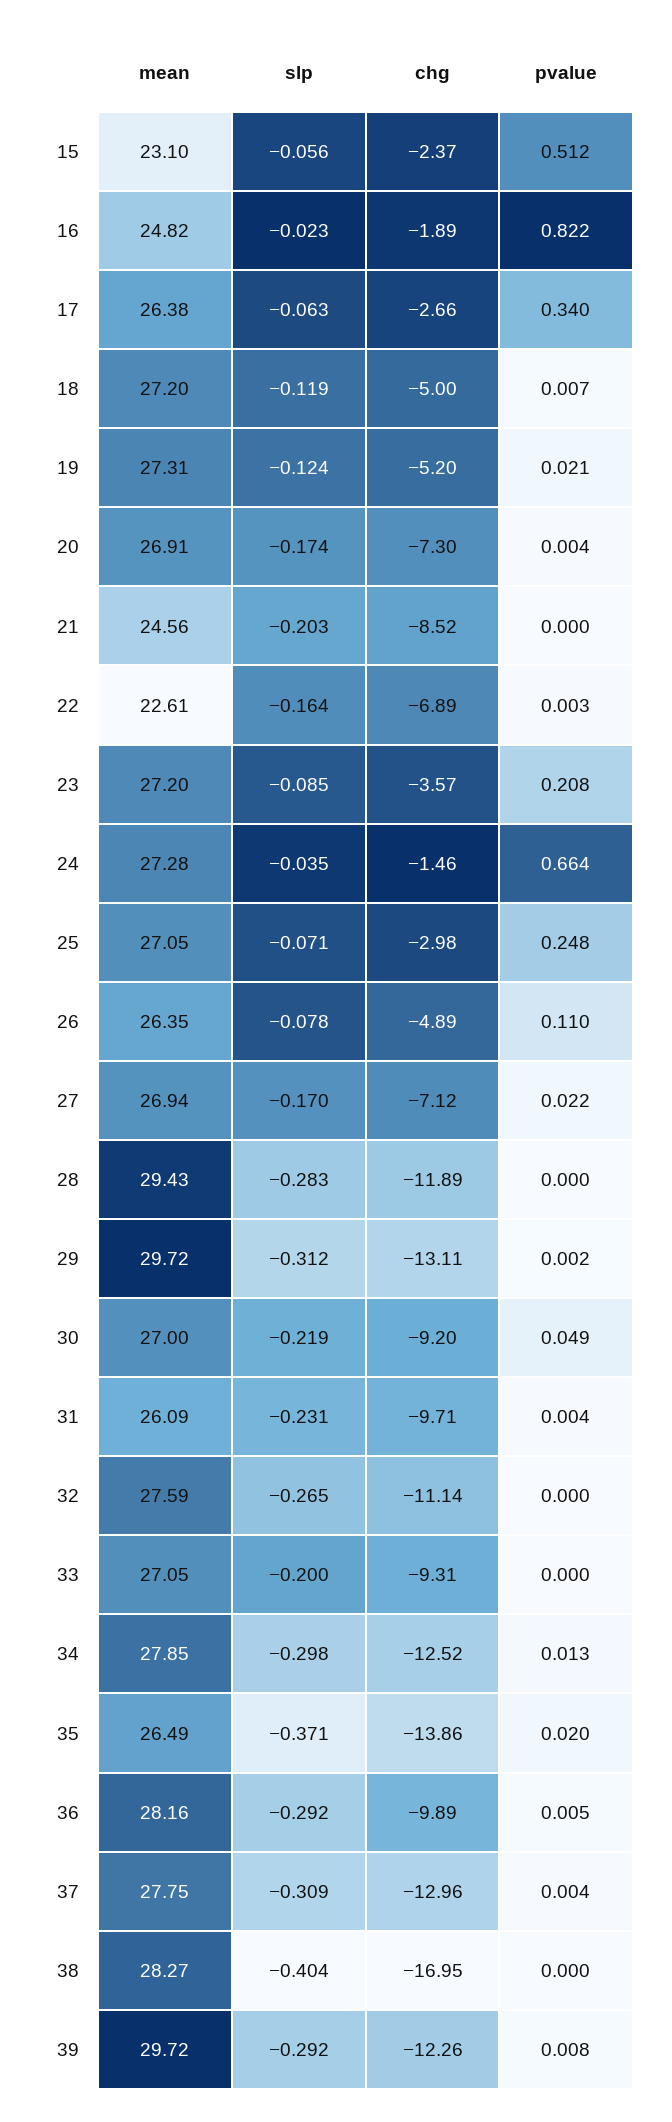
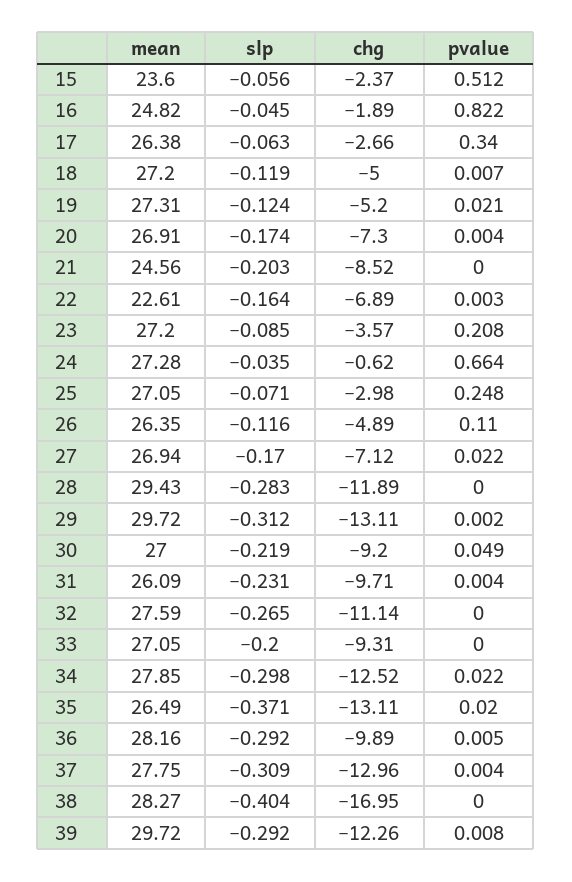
  {
    "mean": {
-     "15": 23.1,
+     "15": 23.6,
      "16": 24.82,
      "17": 26.38,
      "18": 27.2,
      "19": 27.31,
      "20": 26.91,
      "21": 24.56,
      "22": 22.61,
      "23": 27.2,
      "24": 27.28,
      "25": 27.05,
      "26": 26.35,
      "27": 26.94,
      "28": 29.43,
      "29": 29.72,
      "30": 27,
      "31": 26.09,
      "32": 27.59,
      "33": 27.05,
      "34": 27.85,
      "35": 26.49,
      "36": 28.16,
      "37": 27.75,
      "38": 28.27,
      "39": 29.72
    },
    "slp": {
      "15": -0.056,
-     "16": -0.023,
+     "16": -0.045,
      "17": -0.063,
      "18": -0.119,
      "19": -0.124,
      "20": -0.174,
      "21": -0.203,
      "22": -0.164,
      "23": -0.085,
      "24": -0.035,
      "25": -0.071,
-     "26": -0.078,
+     "26": -0.116,
      "27": -0.17,
      "28": -0.283,
      "29": -0.312,
      "30": -0.219,
      "31": -0.231,
      "32": -0.265,
      "33": -0.2,
      "34": -0.298,
      "35": -0.371,
      "36": -0.292,
      "37": -0.309,
      "38": -0.404,
      "39": -0.292
    },
    "chg": {
      "15": -2.37,
      "16": -1.89,
      "17": -2.66,
      "18": -5,
      "19": -5.2,
      "20": -7.3,
      "21": -8.52,
      "22": -6.89,
      "23": -3.57,
-     "24": -1.46,
+     "24": -0.62,
      "25": -2.98,
      "26": -4.89,
      "27": -7.12,
      "28": -11.89,
      "29": -13.11,
      "30": -9.2,
      "31": -9.71,
      "32": -11.14,
      "33": -9.31,
      "34": -12.52,
-     "35": -13.86,
+     "35": -13.11,
      "36": -9.89,
      "37": -12.96,
      "38": -16.95,
      "39": -12.26
    },
    "pvalue": {
      "15": 0.512,
      "16": 0.822,
      "17": 0.34,
      "18": 0.007,
      "19": 0.021,
      "20": 0.004,
      "21": 0,
      "22": 0.003,
      "23": 0.208,
      "24": 0.664,
      "25": 0.248,
      "26": 0.11,
      "27": 0.022,
      "28": 0,
      "29": 0.002,
      "30": 0.049,
      "31": 0.004,
      "32": 0,
      "33": 0,
-     "34": 0.013,
+     "34": 0.022,
      "35": 0.02,
      "36": 0.005,
      "37": 0.004,
      "38": 0,
      "39": 0.008
    }
  }

